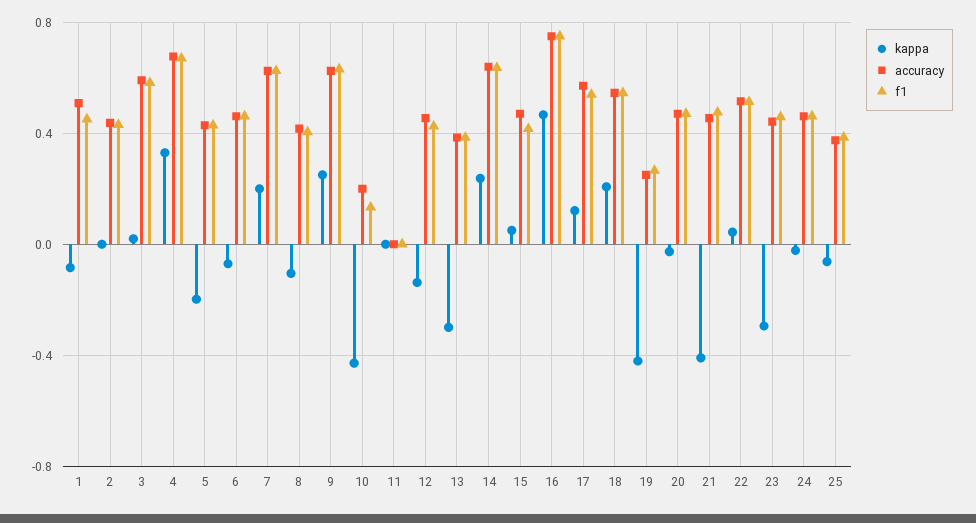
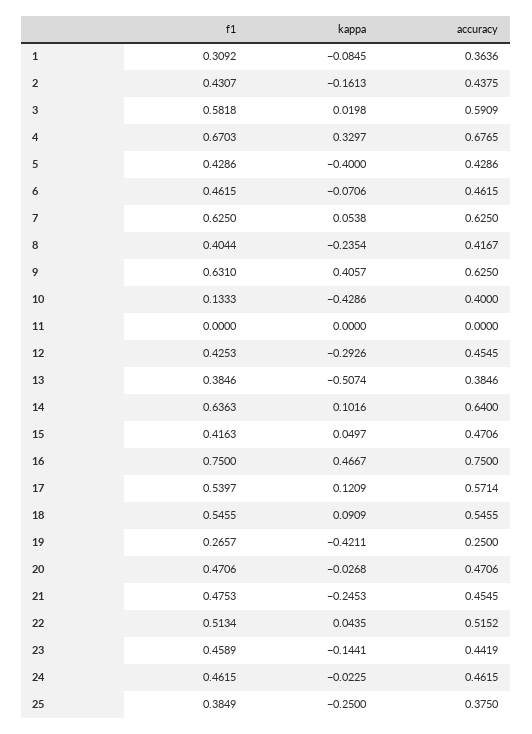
  {
    "kappa": {
      "1": -0.0845,
-     "2": 0,
+     "2": -0.1613,
      "3": 0.0198,
      "4": 0.3297,
-     "5": -0.2,
+     "5": -0.4,
      "6": -0.0706,
-     "7": 0.2,
+     "7": 0.0538,
-     "8": -0.1,
+     "8": -0.2354,
-     "9": 0.25,
+     "9": 0.4057,
      "10": -0.4286,
      "11": 0,
-     "12": -0.15,
+     "12": -0.2926,
-     "13": -0.3,
+     "13": -0.5074,
-     "14": 0.25,
+     "14": 0.1016,
      "15": 0.0497,
      "16": 0.4667,
      "17": 0.1209,
-     "18": 0.2,
+     "18": 0.0909,
      "19": -0.4211,
      "20": -0.0268,
-     "21": -0.4,
+     "21": -0.2453,
      "22": 0.0435,
-     "23": -0.3,
+     "23": -0.1441,
      "24": -0.0225,
-     "25": -0.05
+     "25": -0.25
    },
    "accuracy": {
-     "1": 0.5,
+     "1": 0.3636,
      "2": 0.4375,
      "3": 0.5909,
      "4": 0.6765,
      "5": 0.4286,
      "6": 0.4615,
      "7": 0.625,
      "8": 0.4167,
      "9": 0.625,
-     "10": 0.2,
+     "10": 0.4,
      "11": 0,
      "12": 0.4545,
      "13": 0.3846,
      "14": 0.64,
      "15": 0.4706,
      "16": 0.75,
      "17": 0.5714,
      "18": 0.5455,
      "19": 0.25,
      "20": 0.4706,
      "21": 0.4545,
      "22": 0.5152,
      "23": 0.4419,
      "24": 0.4615,
      "25": 0.375
    },
    "f1": {
-     "1": 0.45,
+     "1": 0.3092,
      "2": 0.4307,
      "3": 0.5818,
      "4": 0.6703,
      "5": 0.4286,
      "6": 0.4615,
      "7": 0.625,
      "8": 0.4044,
      "9": 0.631,
      "10": 0.1333,
      "11": 0,
      "12": 0.4253,
      "13": 0.3846,
      "14": 0.6363,
      "15": 0.4163,
      "16": 0.75,
      "17": 0.5397,
      "18": 0.5455,
      "19": 0.2657,
      "20": 0.4706,
      "21": 0.4753,
      "22": 0.5134,
      "23": 0.4589,
      "24": 0.4615,
      "25": 0.3849
    }
  }

